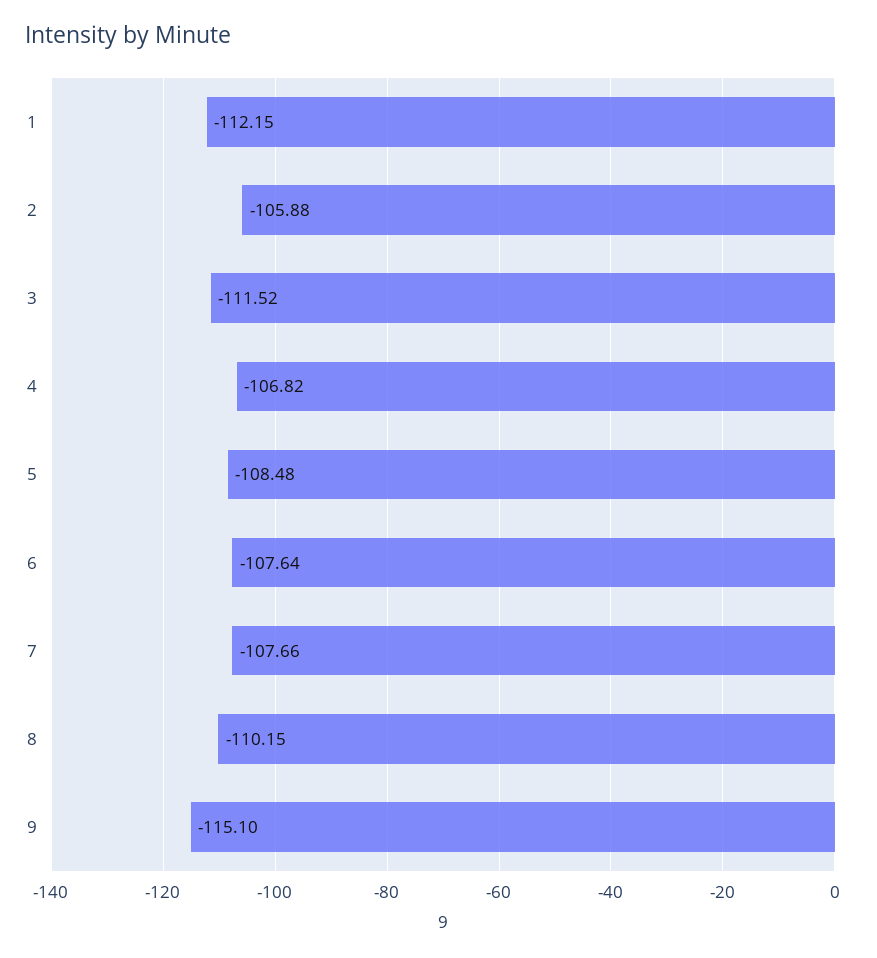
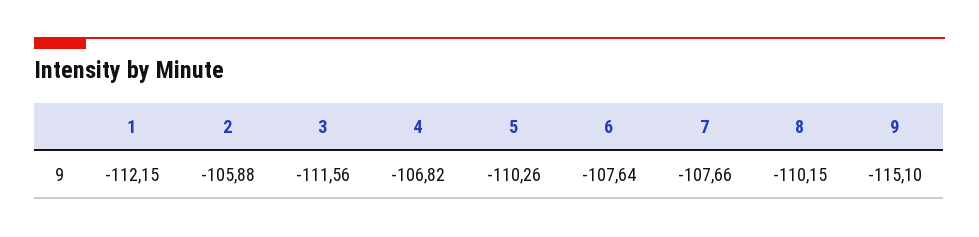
  {
    "1": -112.15,
    "2": -105.88,
-   "3": -111.52,
+   "3": -111.56,
    "4": -106.82,
-   "5": -108.48,
+   "5": -110.26,
    "6": -107.64,
    "7": -107.66,
    "8": -110.15,
    "9": -115.1
  }

